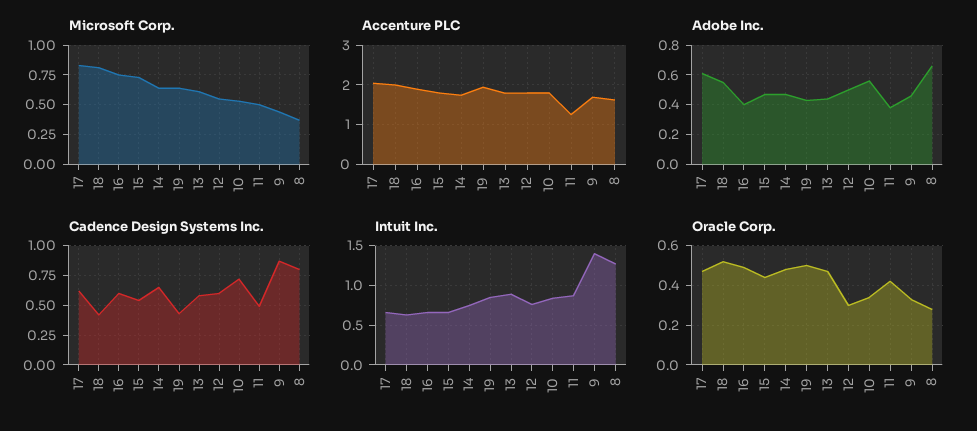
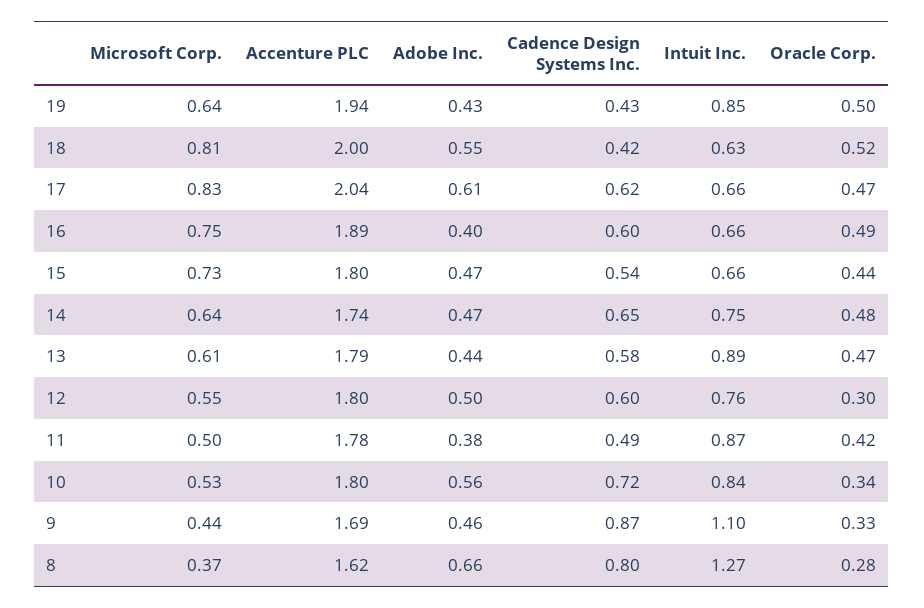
  {
    "Microsoft Corp.": {
      "17": 0.83,
      "18": 0.81,
      "16": 0.75,
      "15": 0.73,
      "14": 0.64,
      "19": 0.64,
      "13": 0.61,
      "12": 0.55,
      "10": 0.53,
      "11": 0.5,
      "9": 0.44,
      "8": 0.37
    },
    "Accenture PLC": {
      "17": 2.04,
      "18": 2,
      "16": 1.89,
      "15": 1.8,
      "14": 1.74,
      "19": 1.94,
      "13": 1.79,
      "12": 1.8,
      "10": 1.8,
-     "11": 1.2,
+     "11": 1.78,
      "9": 1.69,
      "8": 1.62
    },
    "Adobe Inc.": {
      "17": 0.61,
      "18": 0.55,
      "16": 0.4,
      "15": 0.47,
      "14": 0.47,
      "19": 0.43,
      "13": 0.44,
      "12": 0.5,
      "10": 0.56,
      "11": 0.38,
      "9": 0.46,
      "8": 0.66
    },
    "Cadence Design Systems Inc.": {
      "17": 0.62,
      "18": 0.42,
      "16": 0.6,
      "15": 0.54,
      "14": 0.65,
      "19": 0.43,
      "13": 0.58,
      "12": 0.6,
      "10": 0.72,
      "11": 0.49,
      "9": 0.87,
      "8": 0.8
    },
    "Intuit Inc.": {
      "17": 0.66,
      "18": 0.63,
      "16": 0.66,
      "15": 0.66,
      "14": 0.75,
      "19": 0.85,
      "13": 0.89,
      "12": 0.76,
      "10": 0.84,
      "11": 0.87,
-     "9": 1.4,
+     "9": 1.1,
      "8": 1.27
    },
    "Oracle Corp.": {
      "17": 0.47,
      "18": 0.52,
      "16": 0.49,
      "15": 0.44,
      "14": 0.48,
      "19": 0.5,
      "13": 0.47,
      "12": 0.3,
      "10": 0.34,
      "11": 0.42,
      "9": 0.33,
      "8": 0.28
    }
  }

